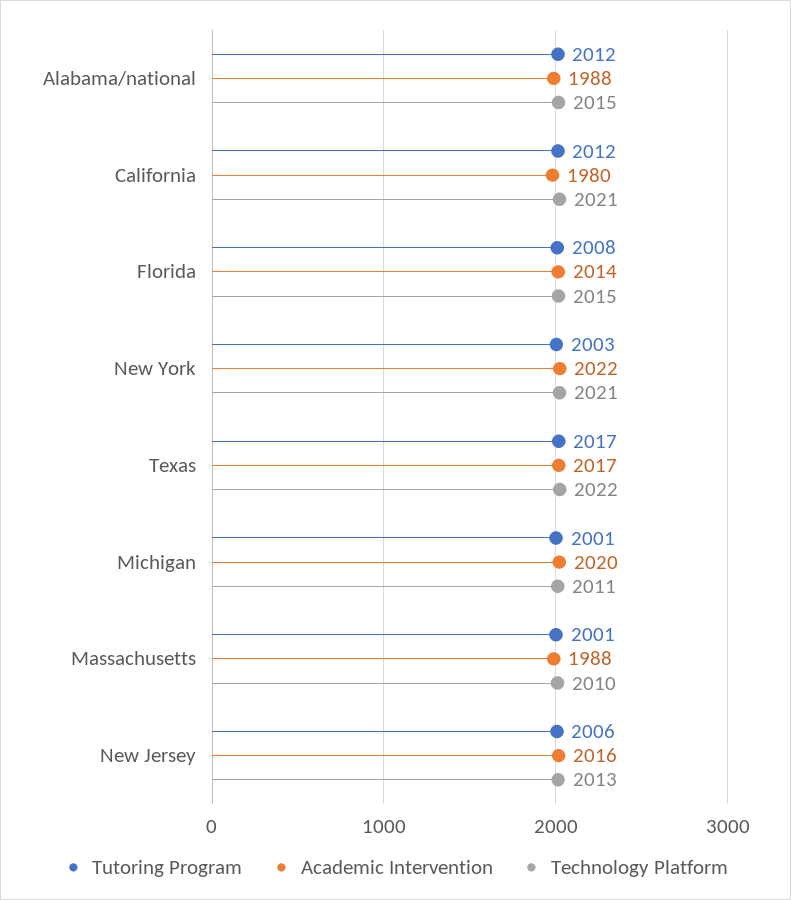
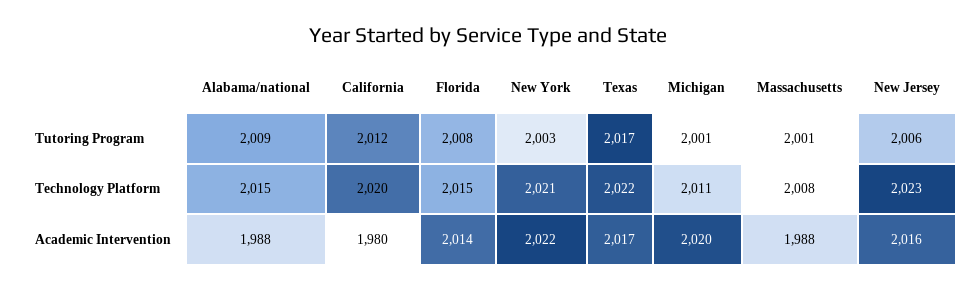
  {
    "Tutoring Program": {
-     "Alabama/national": 2012,
+     "Alabama/national": 2009,
      "California": 2012,
      "Florida": 2008,
      "New York": 2003,
      "Texas": 2017,
      "Michigan": 2001,
      "Massachusetts": 2001,
      "New Jersey": 2006
    },
    "Academic Intervention": {
      "Alabama/national": 1988,
      "California": 1980,
      "Florida": 2014,
      "New York": 2022,
      "Texas": 2017,
      "Michigan": 2020,
      "Massachusetts": 1988,
      "New Jersey": 2016
    },
    "Technology Platform": {
      "Alabama/national": 2015,
-     "California": 2021,
+     "California": 2020,
      "Florida": 2015,
      "New York": 2021,
      "Texas": 2022,
      "Michigan": 2011,
-     "Massachusetts": 2010,
+     "Massachusetts": 2008,
-     "New Jersey": 2013
+     "New Jersey": 2023
    }
  }

